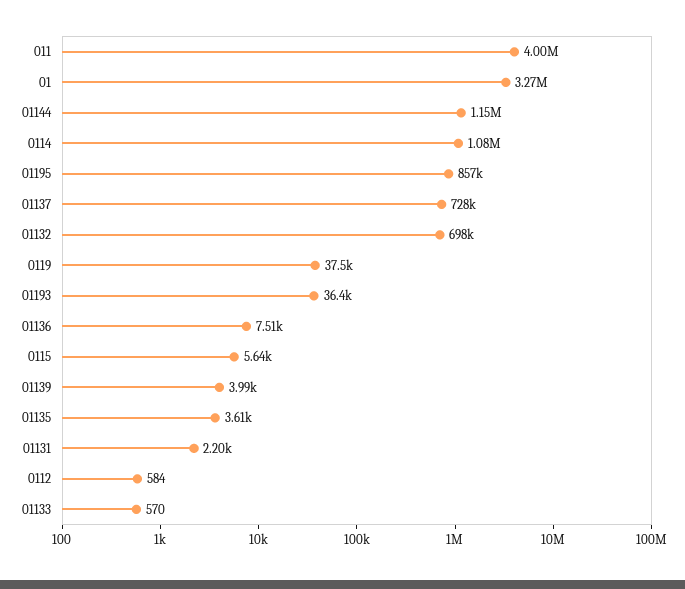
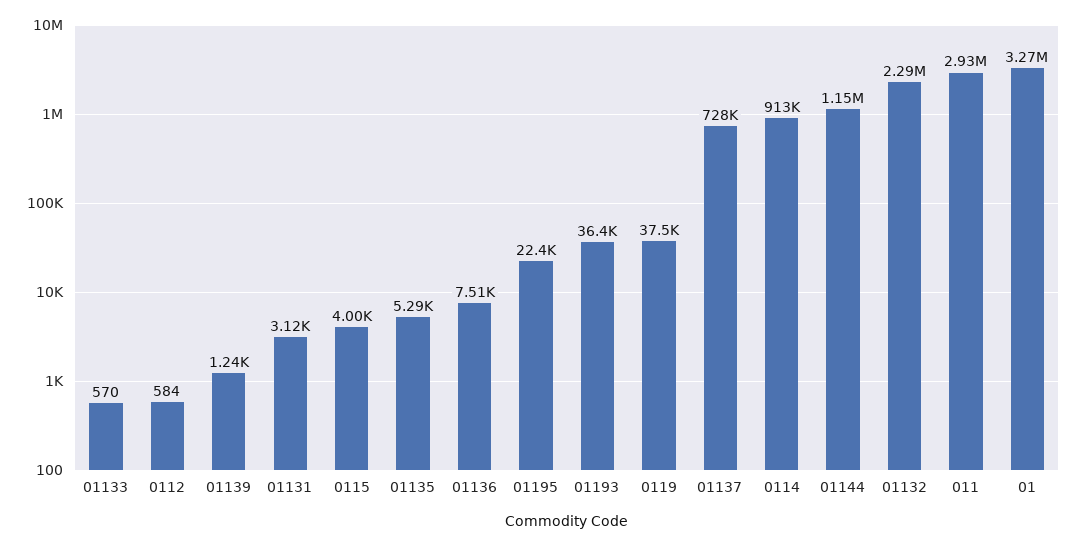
  {
-   "011": 4000000,
+   "011": 2930000,
    "01": 3270000,
    "01144": 1150000,
-   "0114": 1080000,
+   "0114": 913000,
-   "01195": 857000,
+   "01195": 22400,
    "01137": 728000,
-   "01132": 698000,
+   "01132": 2290000,
    "0119": 37500,
    "01193": 36400,
    "01136": 7510,
-   "0115": 5640,
+   "0115": 4000,
-   "01139": 3990,
+   "01139": 1240,
-   "01135": 3610,
+   "01135": 5290,
-   "01131": 2200,
+   "01131": 3120,
    "0112": 584,
    "01133": 570
  }

